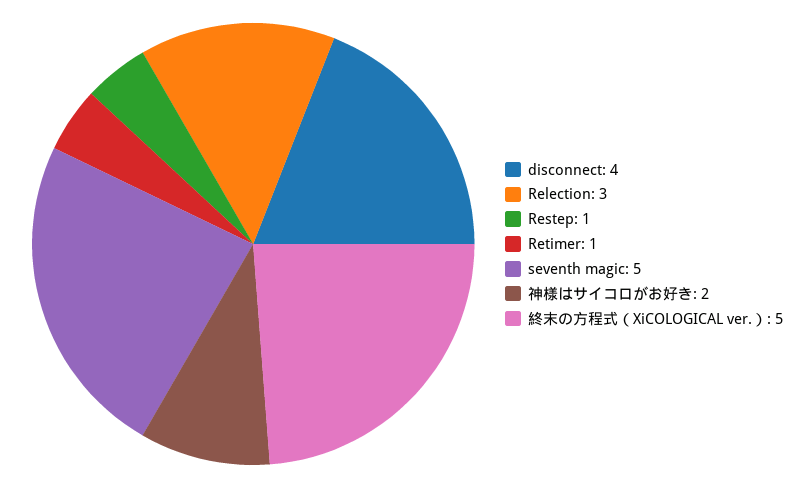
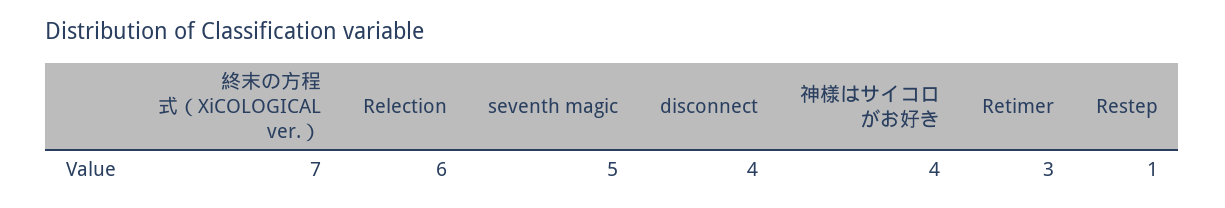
  {
    "disconnect": 4,
-   "Relection": 3,
+   "Relection": 6,
    "Restep": 1,
-   "Retimer": 1,
+   "Retimer": 3,
    "seventh magic": 5,
-   "神様はサイコロがお好き": 2,
+   "神様はサイコロがお好き": 4,
-   "終末の方程式（XiCOLOGICAL ver.）": 5
+   "終末の方程式（XiCOLOGICAL ver.）": 7
  }

